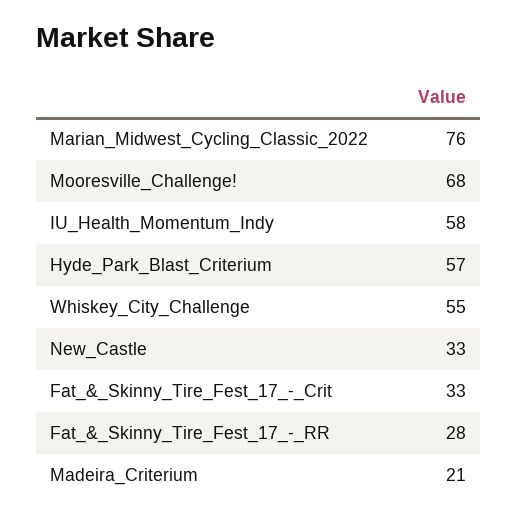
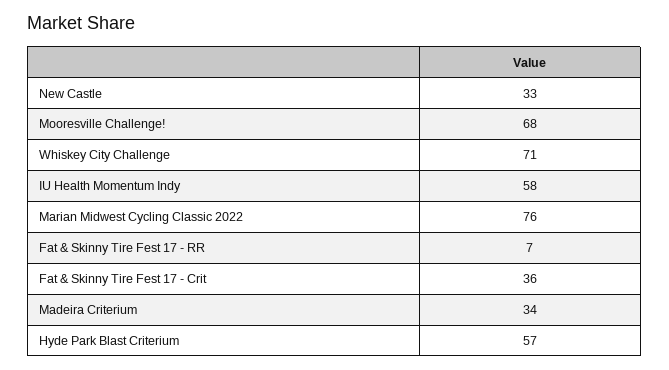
  {
    "Marian_Midwest_Cycling_Classic_2022": 76,
    "Mooresville_Challenge!": 68,
    "IU_Health_Momentum_Indy": 58,
    "Hyde_Park_Blast_Criterium": 57,
-   "Whiskey_City_Challenge": 55,
+   "Whiskey_City_Challenge": 71,
    "New_Castle": 33,
-   "Fat_&_Skinny_Tire_Fest_17_-_Crit": 33,
+   "Fat_&_Skinny_Tire_Fest_17_-_Crit": 36,
-   "Fat_&_Skinny_Tire_Fest_17_-_RR": 28,
+   "Fat_&_Skinny_Tire_Fest_17_-_RR": 7,
-   "Madeira_Criterium": 21
+   "Madeira_Criterium": 34
  }

